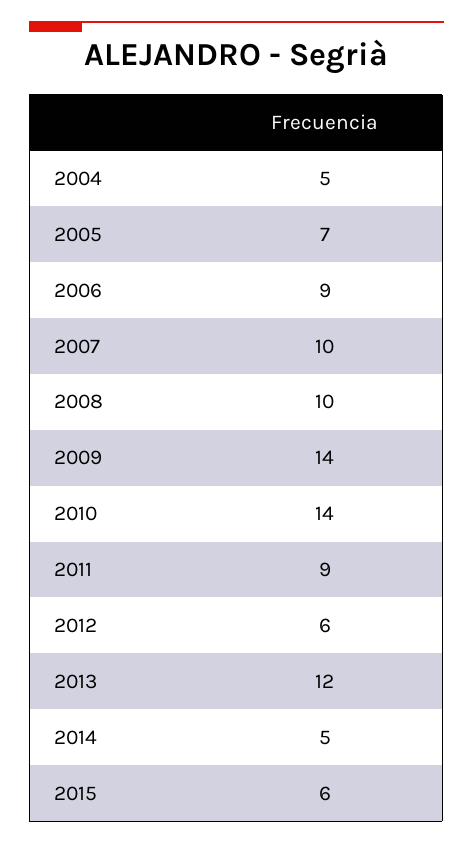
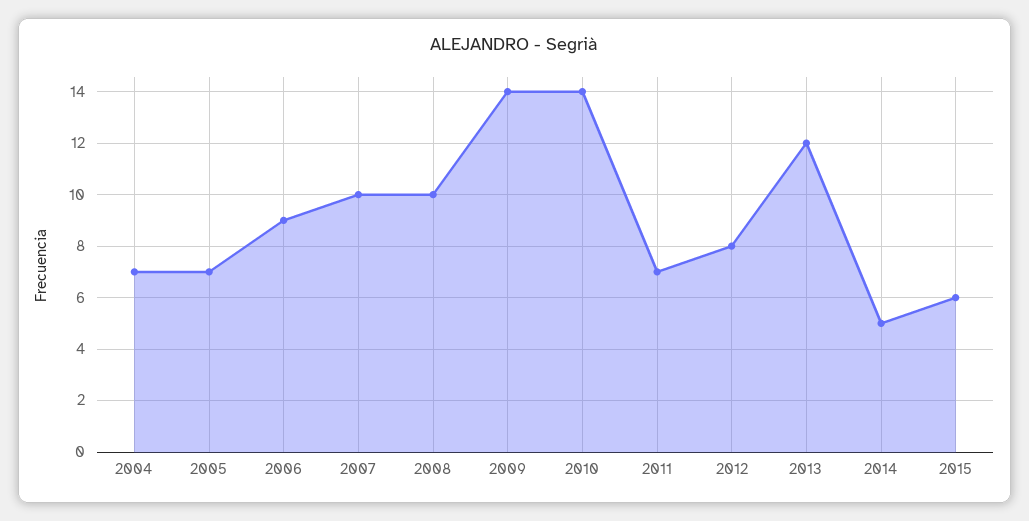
  {
-   "2004": 5,
+   "2004": 7,
    "2005": 7,
    "2006": 9,
    "2007": 10,
    "2008": 10,
    "2009": 14,
    "2010": 14,
-   "2011": 9,
+   "2011": 7,
-   "2012": 6,
+   "2012": 8,
    "2013": 12,
    "2014": 5,
    "2015": 6
  }

